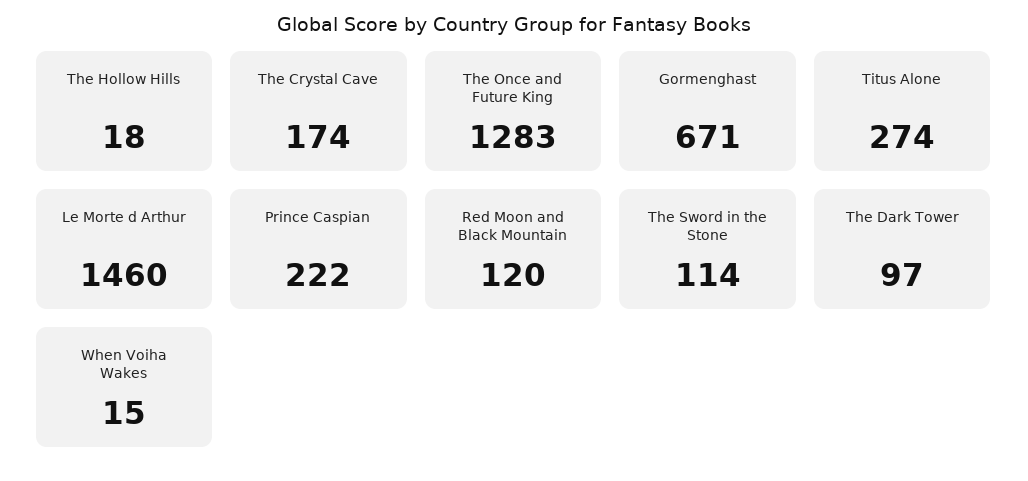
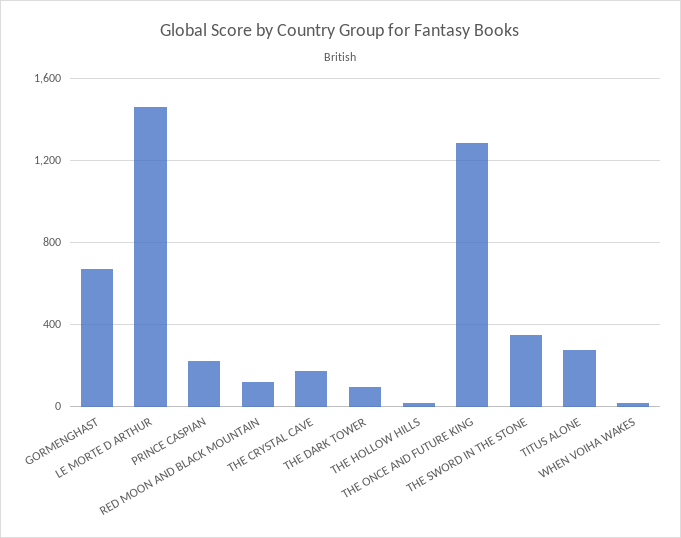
  {
    "The Hollow Hills": 18,
    "The Crystal Cave": 174,
    "The Once and Future King": 1283,
    "Gormenghast": 671,
    "Titus Alone": 274,
    "Le Morte d Arthur": 1460,
    "Prince Caspian": 222,
    "Red Moon and Black Mountain": 120,
-   "The Sword in the Stone": 114,
+   "The Sword in the Stone": 350,
    "The Dark Tower": 97,
    "When Voiha Wakes": 15
  }

